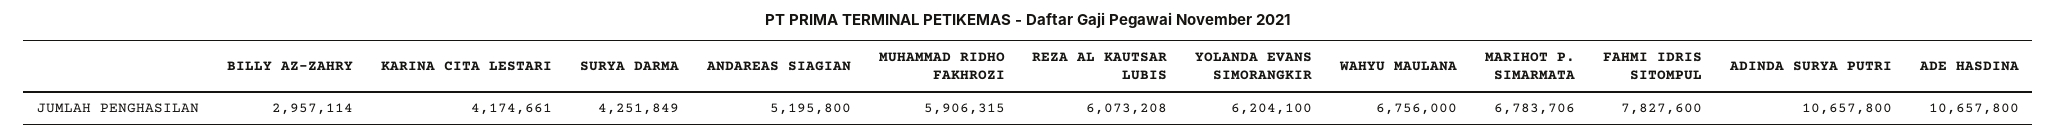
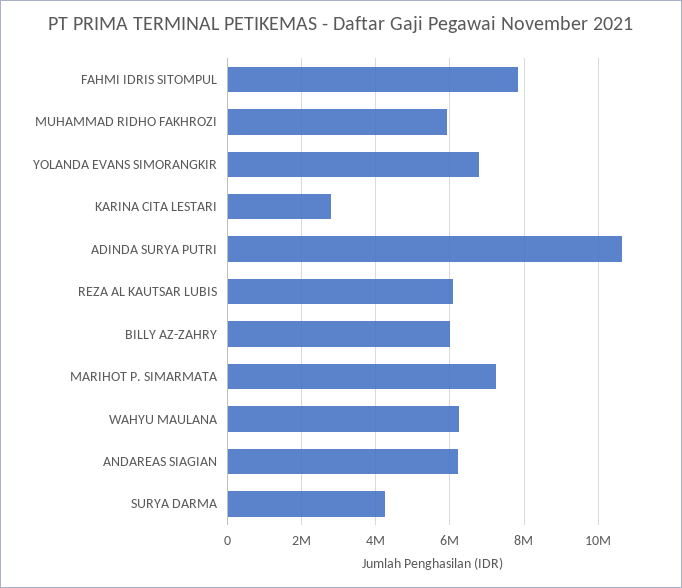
  {
-   "BILLY AZ-ZAHRY": 2957114,
+   "BILLY AZ-ZAHRY": 6000000,
-   "KARINA CITA LESTARI": 4174661,
+   "KARINA CITA LESTARI": 2800000,
    "SURYA DARMA": 4251849,
-   "ANDAREAS SIAGIAN": 5195800,
+   "ANDAREAS SIAGIAN": 6200000,
    "MUHAMMAD RIDHO FAKHROZI": 5906315,
    "REZA AL KAUTSAR LUBIS": 6073208,
-   "YOLANDA EVANS SIMORANGKIR": 6204100,
+   "YOLANDA EVANS SIMORANGKIR": 6800000,
-   "WAHYU MAULANA": 6756000,
+   "WAHYU MAULANA": 6200000,
-   "MARIHOT P. SIMARMATA": 6783706,
+   "MARIHOT P. SIMARMATA": 7200000,
    "FAHMI IDRIS SITOMPUL": 7827600,
-   "ADINDA SURYA PUTRI": 10657800,
+   "ADINDA SURYA PUTRI": 10657800
-   "ADE HASDINA": 10657800
  }

